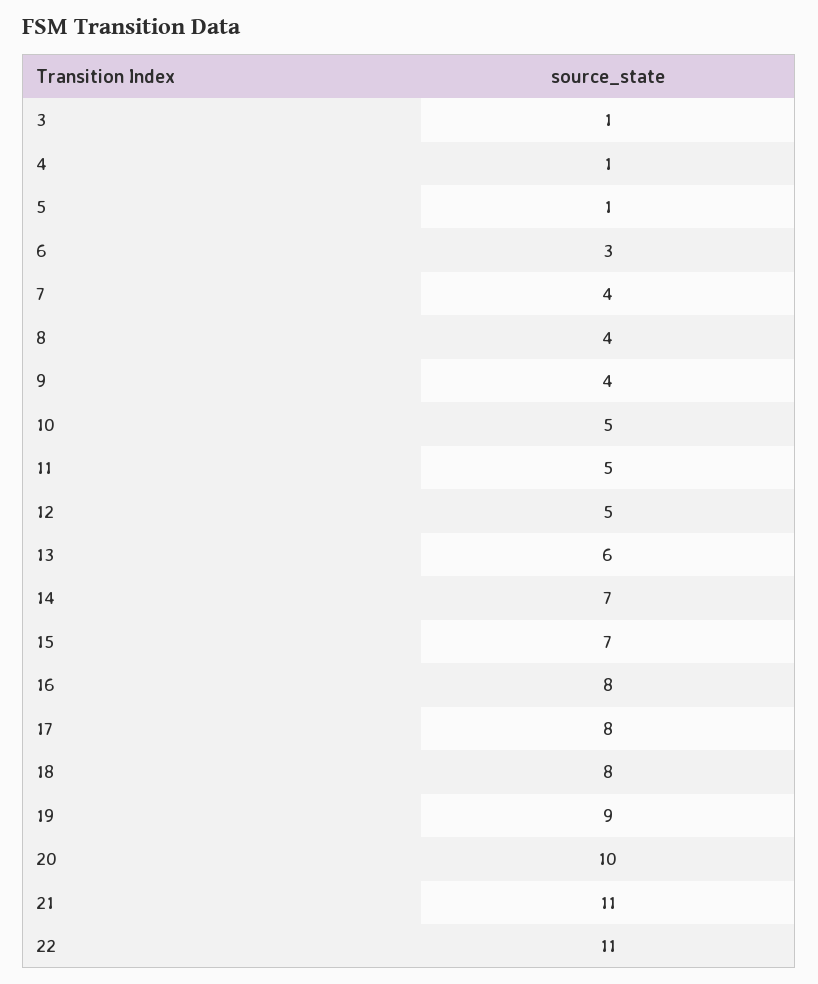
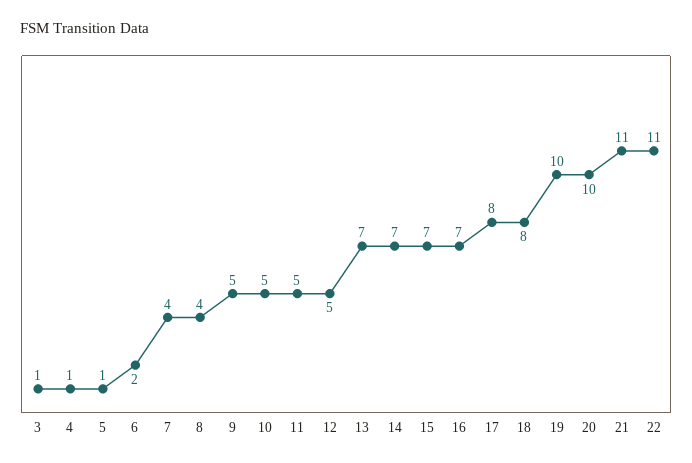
  {
    "3": 1,
    "4": 1,
    "5": 1,
-   "6": 3,
+   "6": 2,
    "7": 4,
    "8": 4,
-   "9": 4,
+   "9": 5,
    "10": 5,
    "11": 5,
    "12": 5,
-   "13": 6,
+   "13": 7,
    "14": 7,
    "15": 7,
-   "16": 8,
+   "16": 7,
    "17": 8,
    "18": 8,
-   "19": 9,
+   "19": 10,
    "20": 10,
    "21": 11,
    "22": 11
  }

